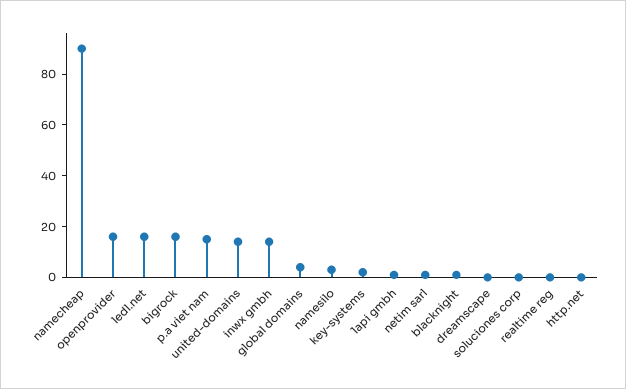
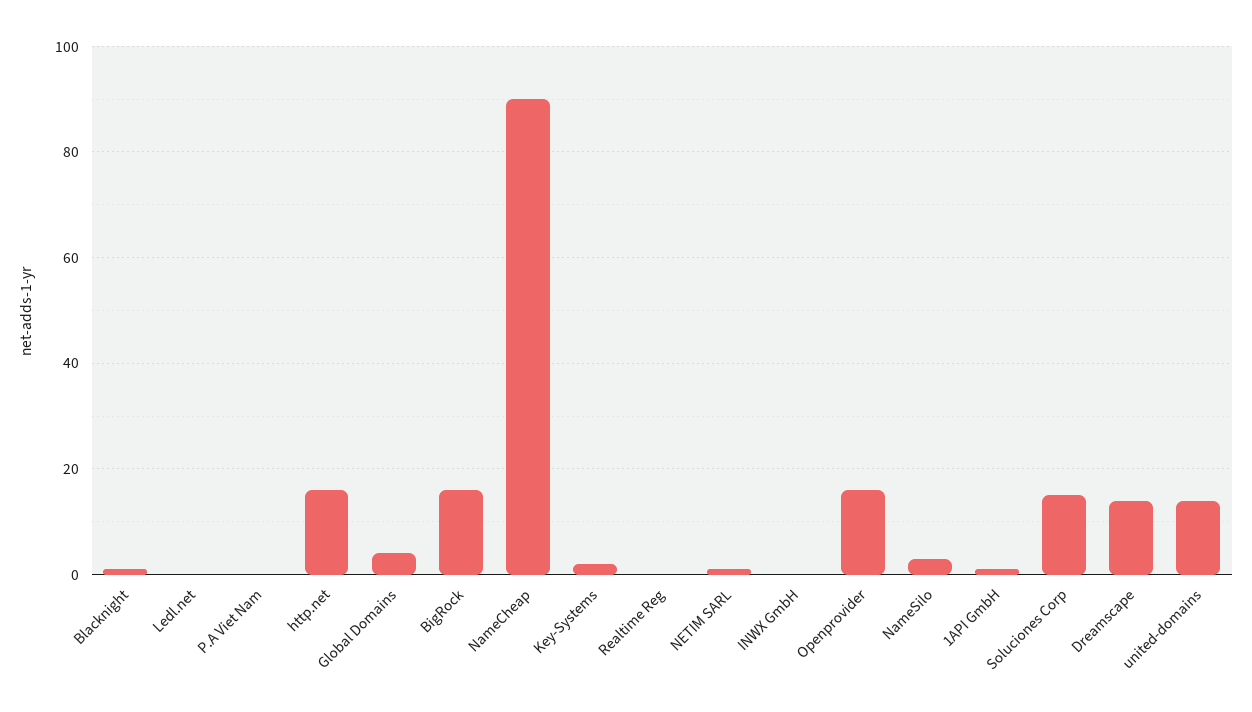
  {
    "namecheap": 90,
    "openprovider": 15,
-   "ledl.net": 15,
+   "ledl.net": 0,
    "bigrock": 15,
-   "p.a viet nam": 15,
+   "p.a viet nam": 0,
    "united-domains": 15,
-   "inwx gmbh": 15,
+   "inwx gmbh": 0,
    "global domains": 5,
    "namesilo": 5,
    "key-systems": 0,
    "1api gmbh": 0,
    "netim sarl": 0,
    "blacknight": 0,
-   "dreamscape": 0,
+   "dreamscape": 15,
-   "soluciones corp": 0,
+   "soluciones corp": 15,
    "realtime reg": 0,
-   "http.net": 0
+   "http.net": 15
  }

